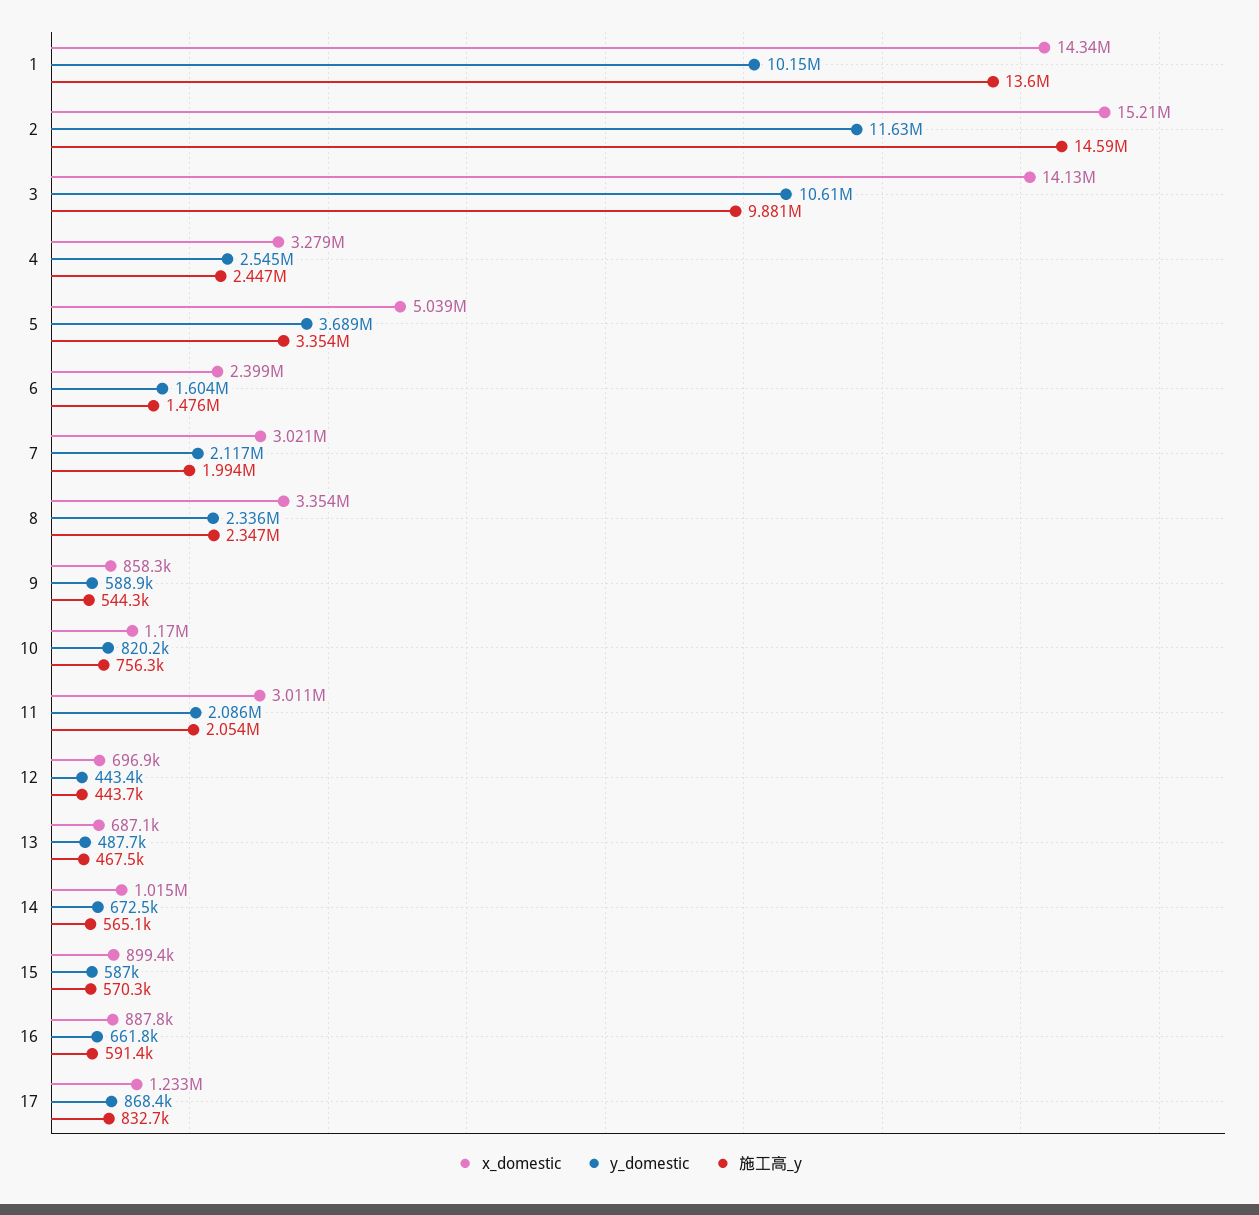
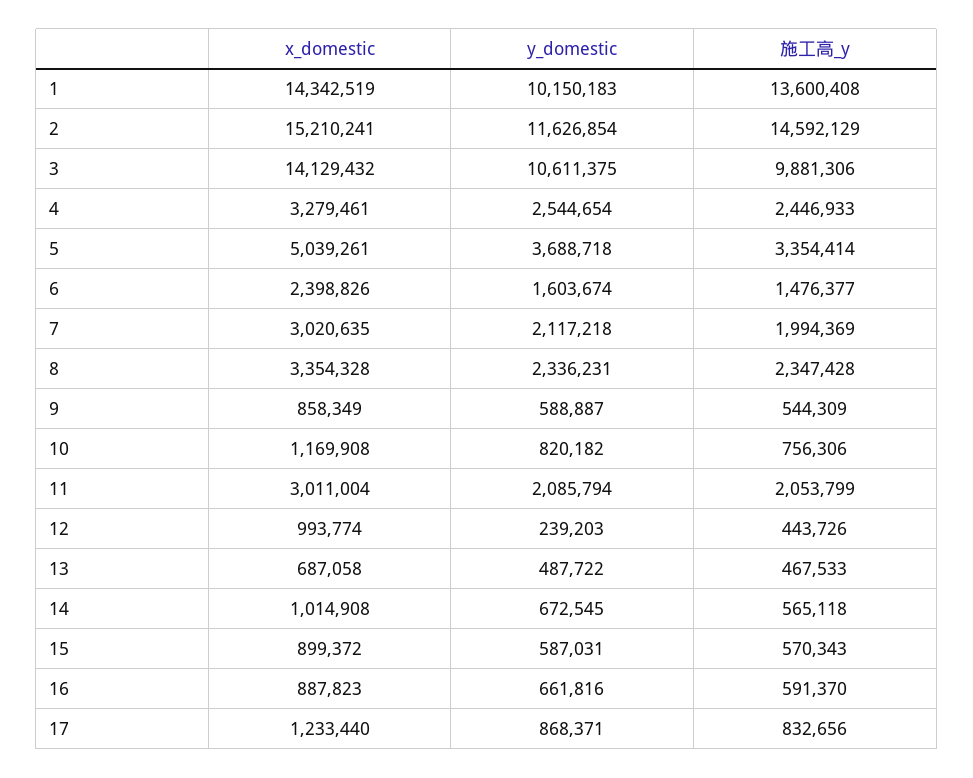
  {
    "x_domestic": {
      "1": 14342519,
      "2": 15210241,
      "3": 14129432,
      "4": 3279461,
      "5": 5039261,
      "6": 2398826,
      "7": 3020635,
      "8": 3354328,
      "9": 858349,
      "10": 1169908,
      "11": 3011004,
-     "12": 696900,
+     "12": 993774,
      "13": 687058,
      "14": 1014908,
      "15": 899372,
      "16": 887823,
      "17": 1233440
    },
    "y_domestic": {
      "1": 10150183,
      "2": 11626854,
      "3": 10611375,
      "4": 2544654,
      "5": 3688718,
      "6": 1603674,
      "7": 2117218,
      "8": 2336231,
      "9": 588887,
      "10": 820182,
      "11": 2085794,
-     "12": 443400,
+     "12": 239203,
      "13": 487722,
      "14": 672545,
      "15": 587031,
      "16": 661816,
      "17": 868371
    },
    "施工高_y": {
      "1": 13600408,
      "2": 14592129,
      "3": 9881306,
      "4": 2446933,
      "5": 3354414,
      "6": 1476377,
      "7": 1994369,
      "8": 2347428,
      "9": 544309,
      "10": 756306,
      "11": 2053799,
      "12": 443726,
      "13": 467533,
      "14": 565118,
      "15": 570343,
      "16": 591370,
      "17": 832656
    }
  }

